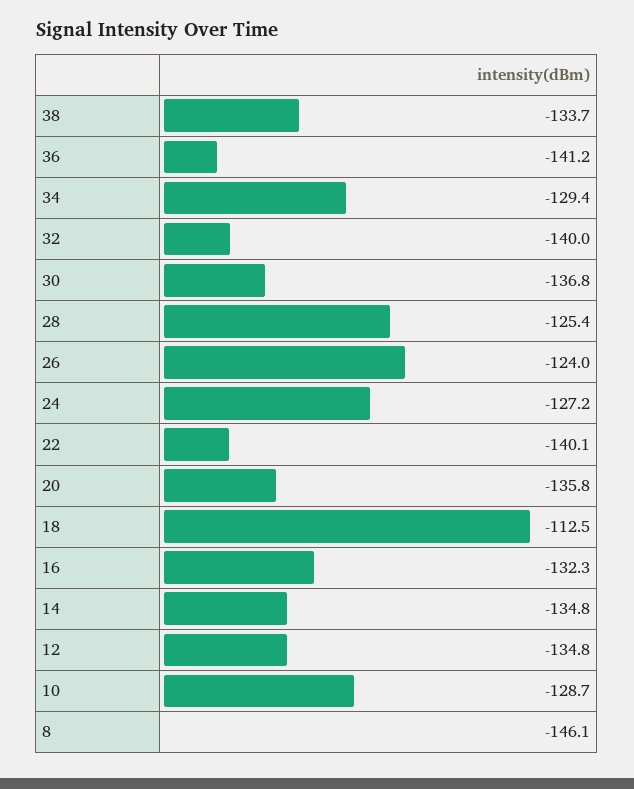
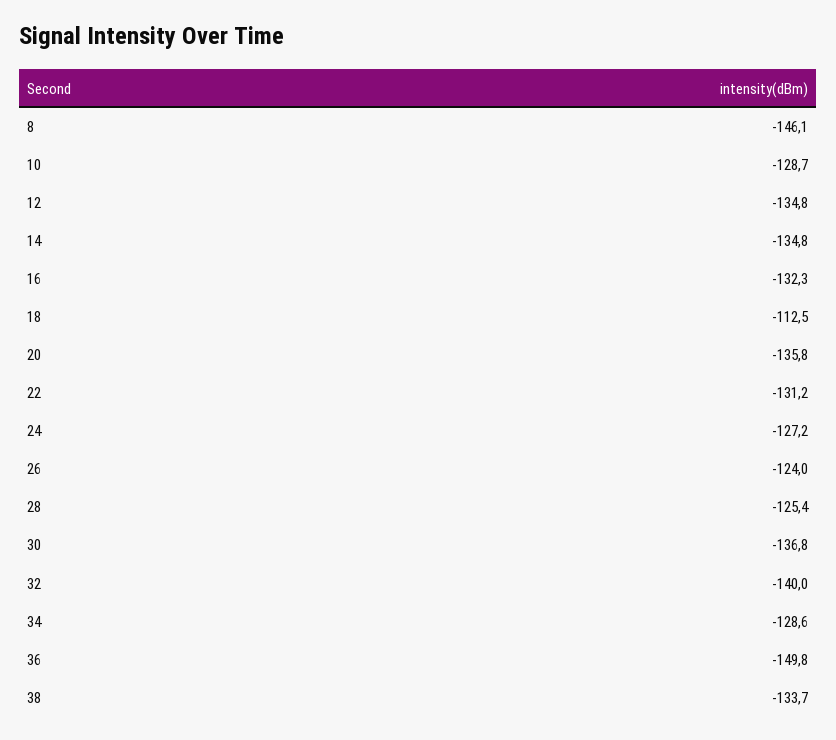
  {
    "38": -133.7,
-   "36": -141.2,
+   "36": -149.8,
-   "34": -129.4,
+   "34": -128.6,
    "32": -140,
    "30": -136.8,
    "28": -125.4,
    "26": -124,
    "24": -127.2,
-   "22": -140.1,
+   "22": -131.2,
    "20": -135.8,
    "18": -112.5,
    "16": -132.3,
    "14": -134.8,
    "12": -134.8,
    "10": -128.7,
    "8": -146.1
  }

